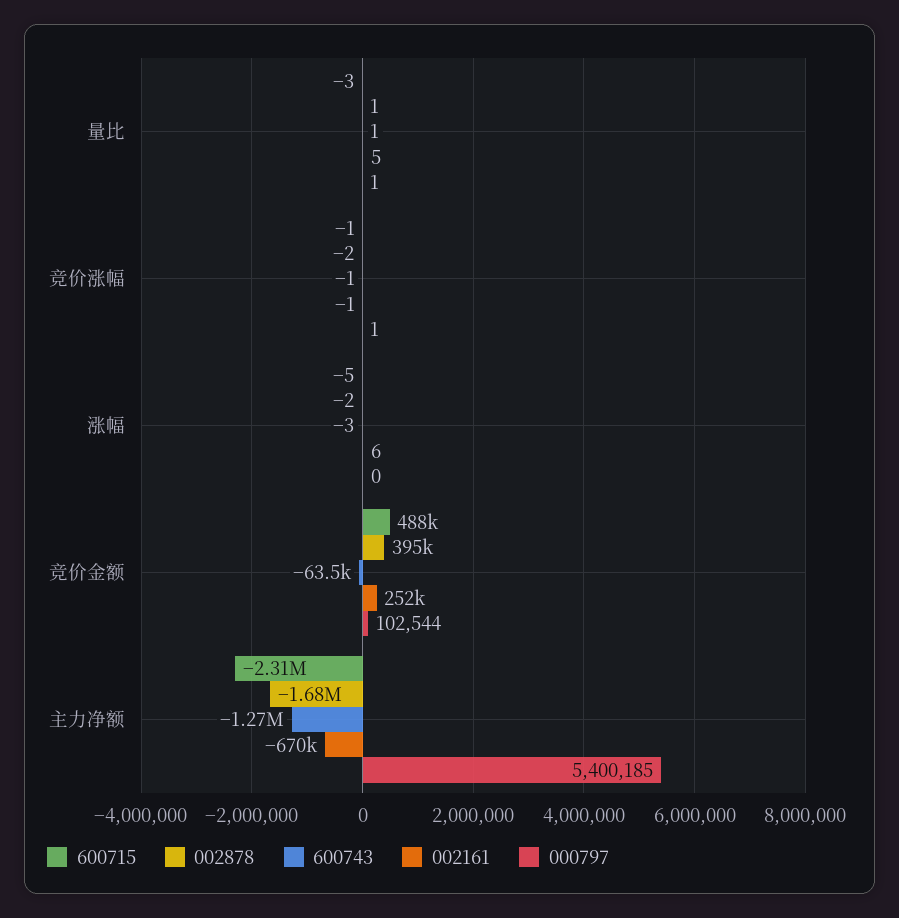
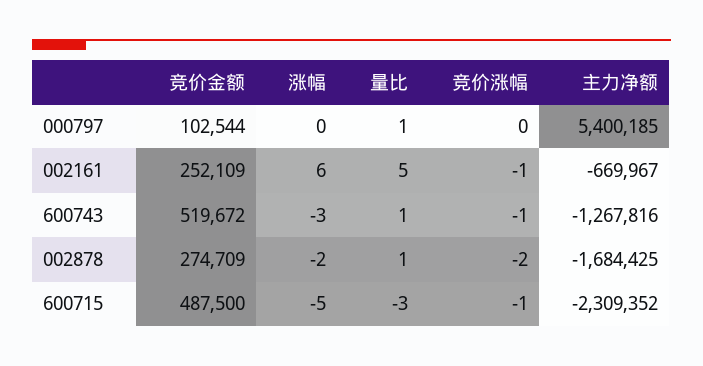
  {
    "600715": {
      "量比": -3,
      "竞价涨幅": -1,
      "涨幅": -5,
      "竞价金额": 487500,
      "主力净额": -2309352
    },
    "002878": {
      "量比": 1,
      "竞价涨幅": -2,
      "涨幅": -2,
-     "竞价金额": 395000,
+     "竞价金额": 274709,
      "主力净额": -1684425
    },
    "600743": {
      "量比": 1,
      "竞价涨幅": -1,
      "涨幅": -3,
-     "竞价金额": -63500,
+     "竞价金额": 519672,
      "主力净额": -1267816
    },
    "002161": {
      "量比": 5,
      "竞价涨幅": -1,
      "涨幅": 6,
      "竞价金额": 252109,
      "主力净额": -669967
    },
    "000797": {
      "量比": 1,
-     "竞价涨幅": 1,
+     "竞价涨幅": 0,
      "涨幅": 0,
      "竞价金额": 102544,
      "主力净额": 5400185
    }
  }

